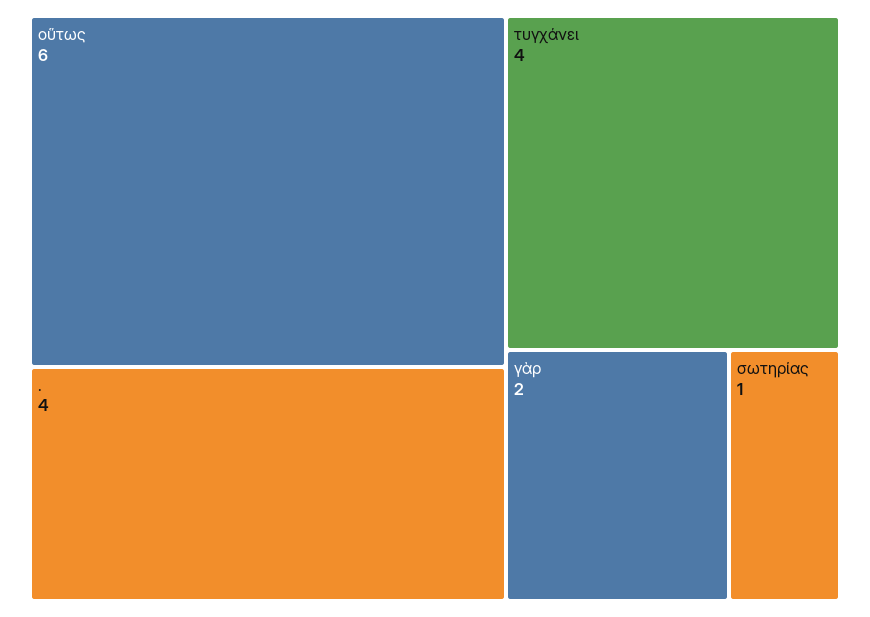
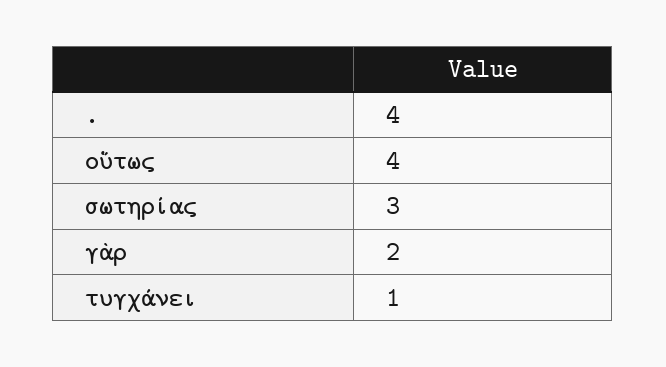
  {
-   "οὕτως": 6,
+   "οὕτως": 4,
    ".": 4,
-   "τυγχάνει": 4,
+   "τυγχάνει": 1,
    "γὰρ": 2,
-   "σωτηρίας": 1
+   "σωτηρίας": 3
  }

